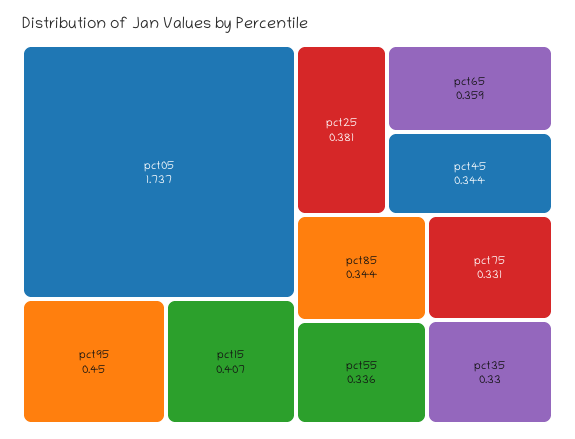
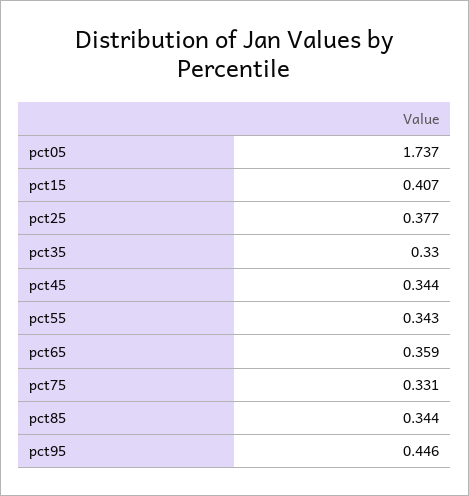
  {
    "pct05": 1.737,
-   "pct95": 0.45,
+   "pct95": 0.446,
    "pct15": 0.407,
-   "pct25": 0.381,
+   "pct25": 0.377,
    "pct65": 0.359,
    "pct45": 0.344,
    "pct85": 0.344,
-   "pct55": 0.336,
+   "pct55": 0.343,
    "pct75": 0.331,
    "pct35": 0.33
  }

